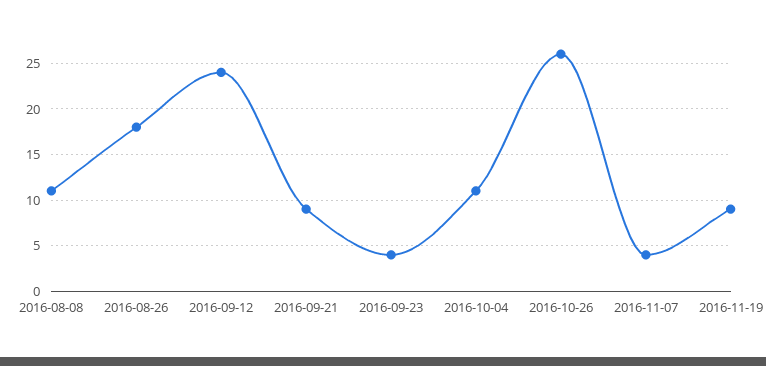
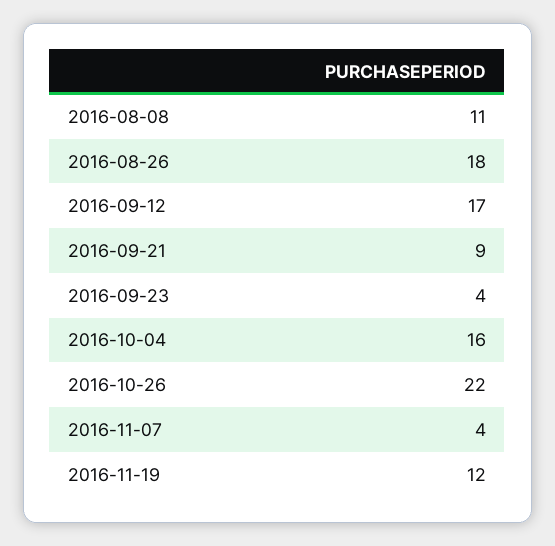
  {
    "2016-08-08": 11,
    "2016-08-26": 18,
-   "2016-09-12": 24,
+   "2016-09-12": 17,
    "2016-09-21": 9,
    "2016-09-23": 4,
-   "2016-10-04": 11,
+   "2016-10-04": 16,
-   "2016-10-26": 26,
+   "2016-10-26": 22,
    "2016-11-07": 4,
-   "2016-11-19": 9
+   "2016-11-19": 12
  }

